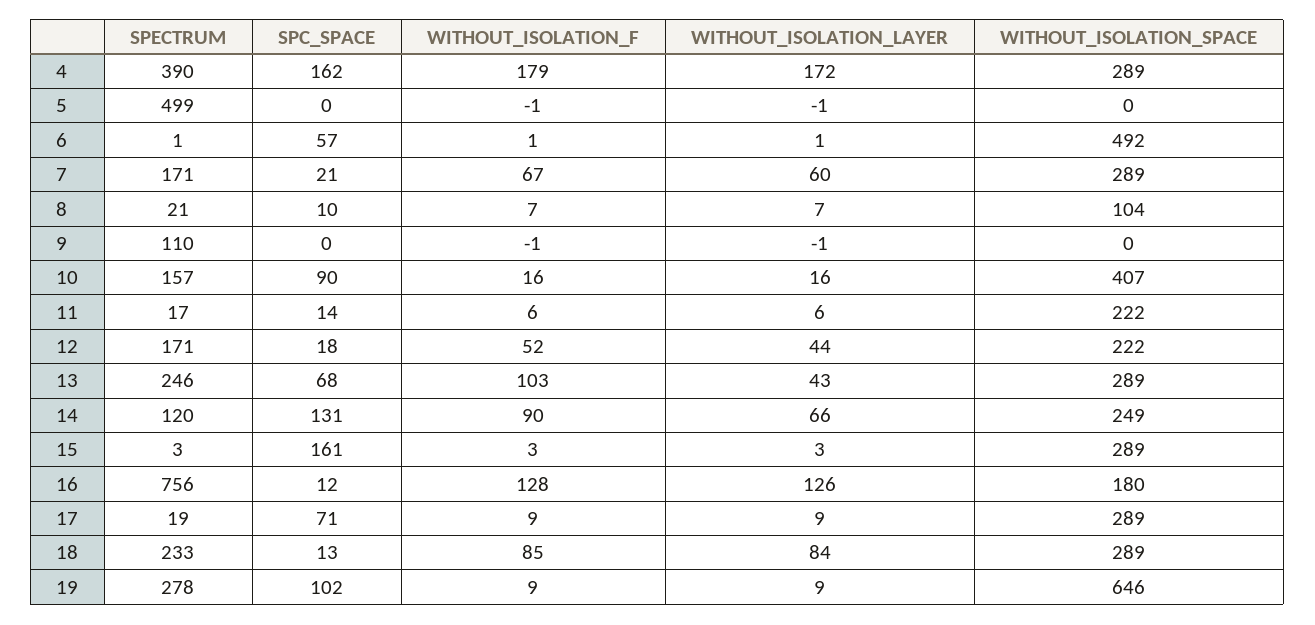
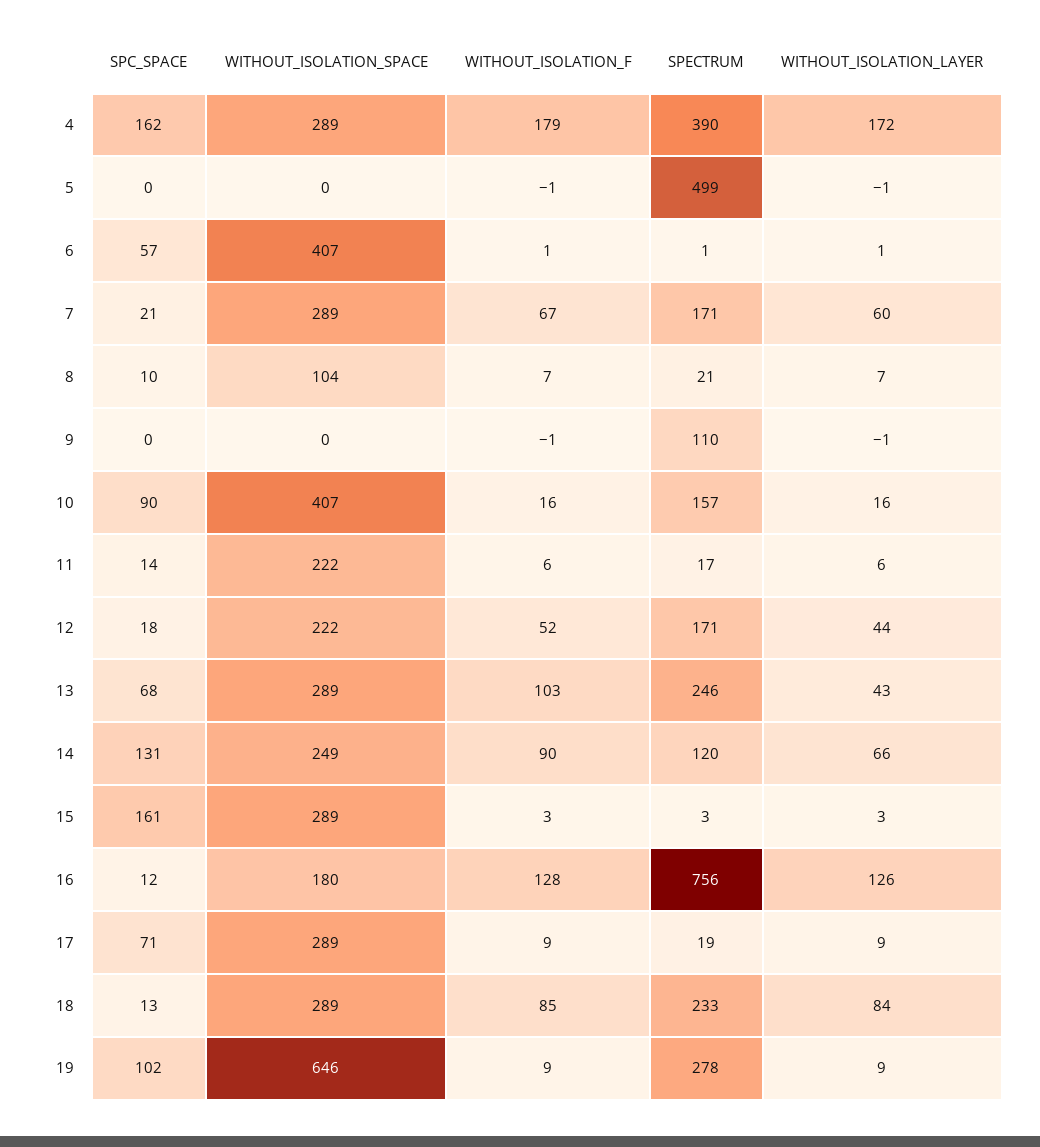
  {
    "SPECTRUM": {
      "4": 390,
      "5": 499,
      "6": 1,
      "7": 171,
      "8": 21,
      "9": 110,
      "10": 157,
      "11": 17,
      "12": 171,
      "13": 246,
      "14": 120,
      "15": 3,
      "16": 756,
      "17": 19,
      "18": 233,
      "19": 278
    },
    "SPC_SPACE": {
      "4": 162,
      "5": 0,
      "6": 57,
      "7": 21,
      "8": 10,
      "9": 0,
      "10": 90,
      "11": 14,
      "12": 18,
      "13": 68,
      "14": 131,
      "15": 161,
      "16": 12,
      "17": 71,
      "18": 13,
      "19": 102
    },
    "WITHOUT_ISOLATION_F": {
      "4": 179,
      "5": -1,
      "6": 1,
      "7": 67,
      "8": 7,
      "9": -1,
      "10": 16,
      "11": 6,
      "12": 52,
      "13": 103,
      "14": 90,
      "15": 3,
      "16": 128,
      "17": 9,
      "18": 85,
      "19": 9
    },
    "WITHOUT_ISOLATION_LAYER": {
      "4": 172,
      "5": -1,
      "6": 1,
      "7": 60,
      "8": 7,
      "9": -1,
      "10": 16,
      "11": 6,
      "12": 44,
      "13": 43,
      "14": 66,
      "15": 3,
      "16": 126,
      "17": 9,
      "18": 84,
      "19": 9
    },
    "WITHOUT_ISOLATION_SPACE": {
      "4": 289,
      "5": 0,
-     "6": 492,
+     "6": 407,
      "7": 289,
      "8": 104,
      "9": 0,
      "10": 407,
      "11": 222,
      "12": 222,
      "13": 289,
      "14": 249,
      "15": 289,
      "16": 180,
      "17": 289,
      "18": 289,
      "19": 646
    }
  }

